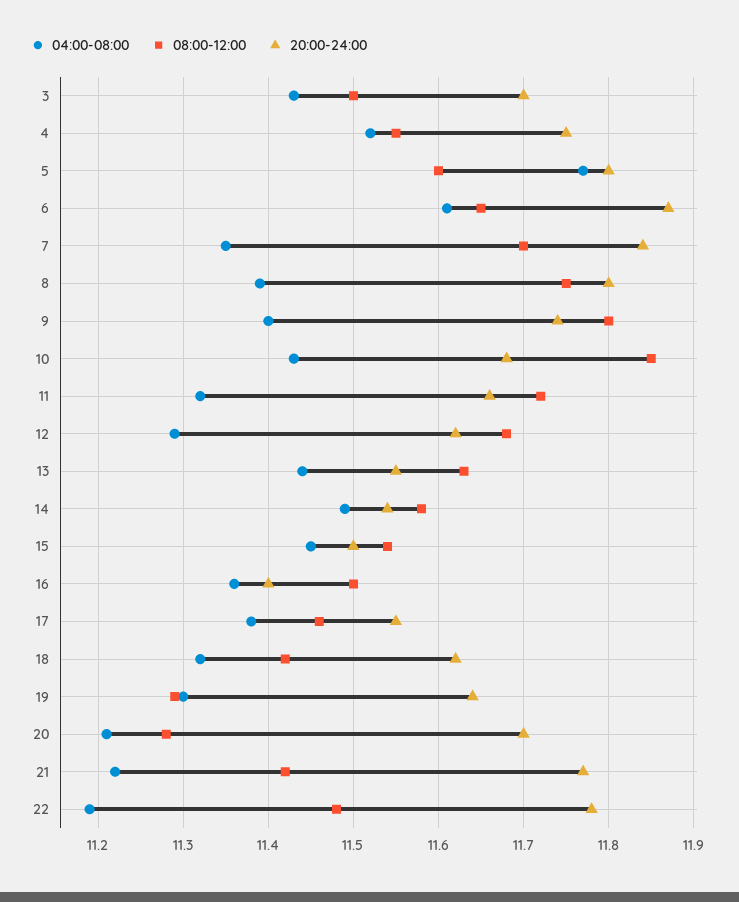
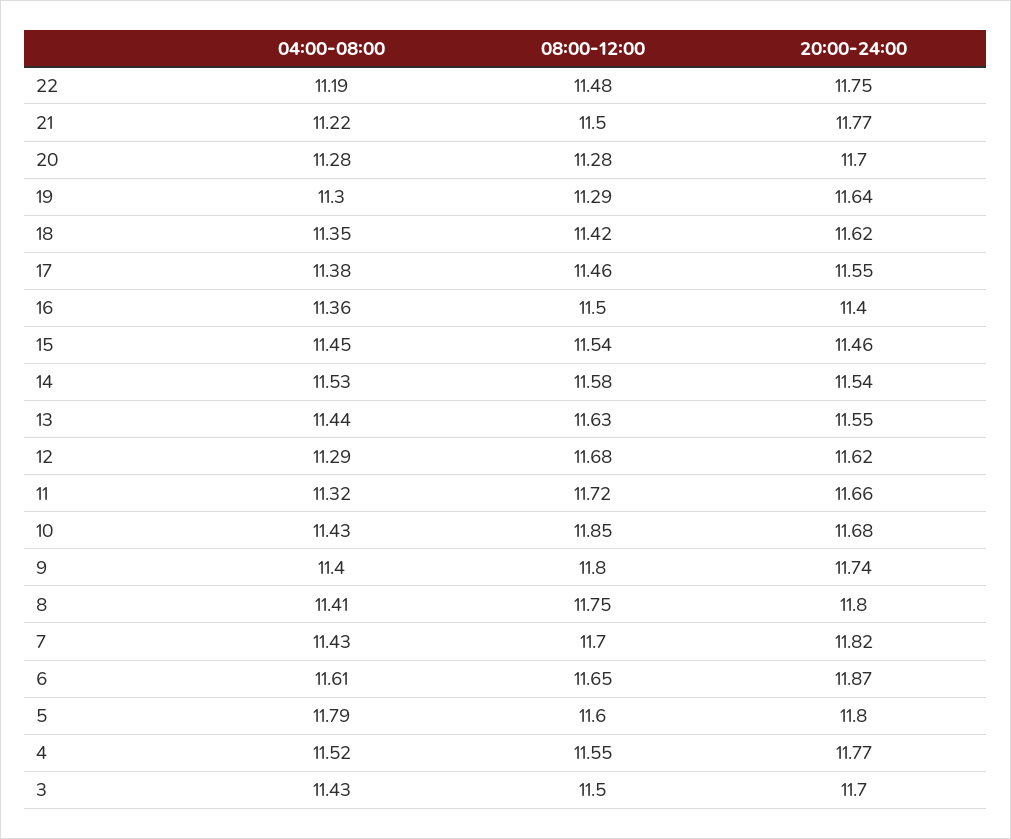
  {
    "04:00-08:00": {
      "3": 11.43,
      "4": 11.52,
-     "5": 11.77,
+     "5": 11.79,
      "6": 11.61,
-     "7": 11.35,
+     "7": 11.43,
-     "8": 11.39,
+     "8": 11.41,
      "9": 11.4,
      "10": 11.43,
      "11": 11.32,
      "12": 11.29,
      "13": 11.44,
-     "14": 11.49,
+     "14": 11.53,
      "15": 11.45,
      "16": 11.36,
      "17": 11.38,
-     "18": 11.32,
+     "18": 11.35,
      "19": 11.3,
-     "20": 11.21,
+     "20": 11.28,
      "21": 11.22,
      "22": 11.19
    },
    "08:00-12:00": {
      "3": 11.5,
      "4": 11.55,
      "5": 11.6,
      "6": 11.65,
      "7": 11.7,
      "8": 11.75,
      "9": 11.8,
      "10": 11.85,
      "11": 11.72,
      "12": 11.68,
      "13": 11.63,
      "14": 11.58,
      "15": 11.54,
      "16": 11.5,
      "17": 11.46,
      "18": 11.42,
      "19": 11.29,
      "20": 11.28,
-     "21": 11.42,
+     "21": 11.5,
      "22": 11.48
    },
    "20:00-24:00": {
      "3": 11.7,
-     "4": 11.75,
+     "4": 11.77,
      "5": 11.8,
      "6": 11.87,
-     "7": 11.84,
+     "7": 11.82,
      "8": 11.8,
      "9": 11.74,
      "10": 11.68,
      "11": 11.66,
      "12": 11.62,
      "13": 11.55,
      "14": 11.54,
-     "15": 11.5,
+     "15": 11.46,
      "16": 11.4,
      "17": 11.55,
      "18": 11.62,
      "19": 11.64,
      "20": 11.7,
      "21": 11.77,
-     "22": 11.78
+     "22": 11.75
    }
  }

